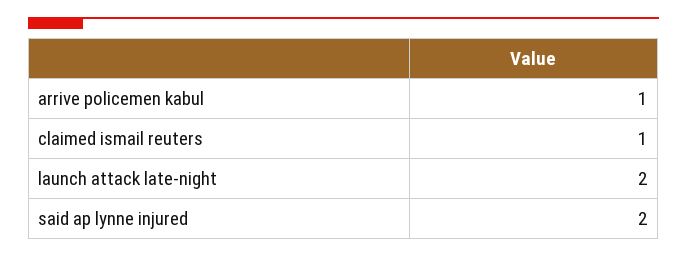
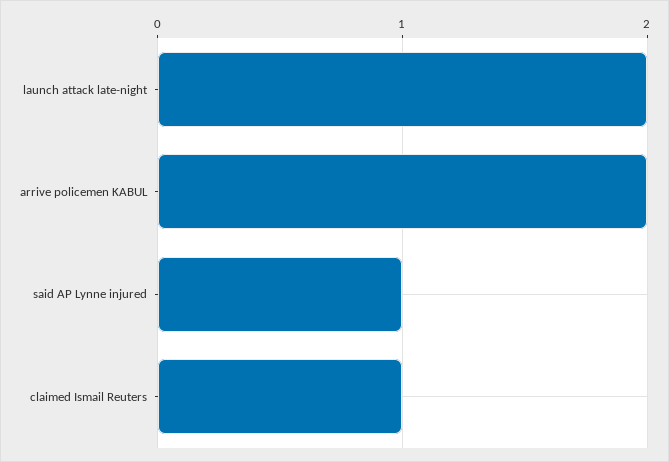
  {
-   "arrive policemen kabul": 1,
+   "arrive policemen kabul": 2,
    "claimed ismail reuters": 1,
    "launch attack late-night": 2,
-   "said ap lynne injured": 2
+   "said ap lynne injured": 1
  }

